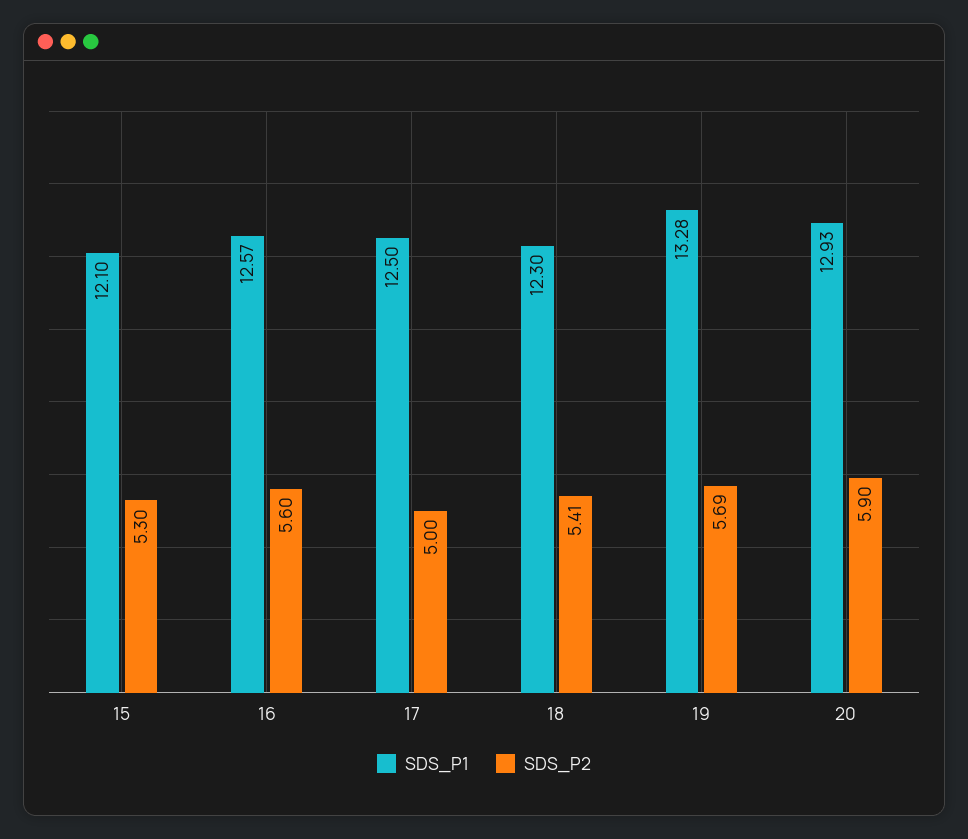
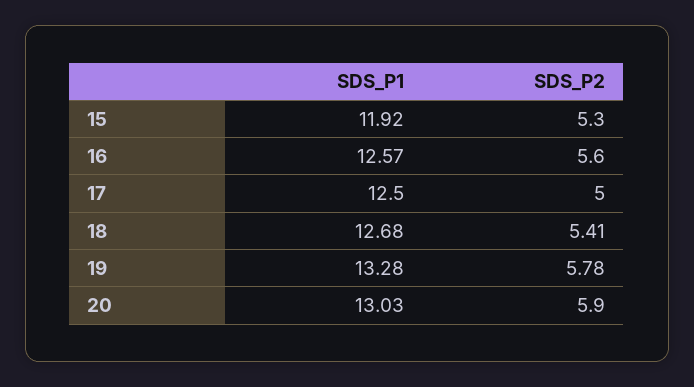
  {
    "SDS_P1": {
-     "15": 12.1,
+     "15": 11.92,
      "16": 12.57,
      "17": 12.5,
-     "18": 12.3,
+     "18": 12.68,
      "19": 13.28,
-     "20": 12.93
+     "20": 13.03
    },
    "SDS_P2": {
      "15": 5.3,
      "16": 5.6,
      "17": 5,
      "18": 5.41,
-     "19": 5.69,
+     "19": 5.78,
      "20": 5.9
    }
  }

